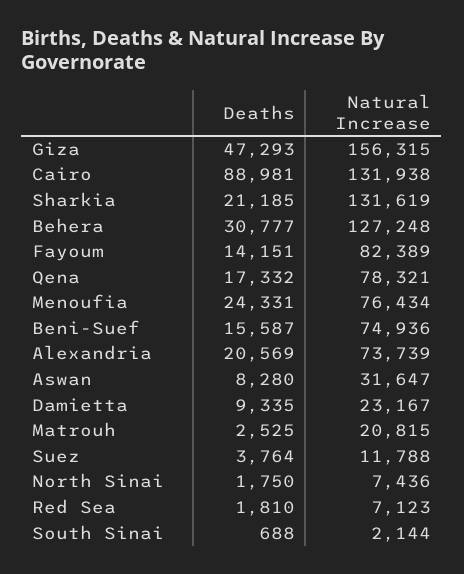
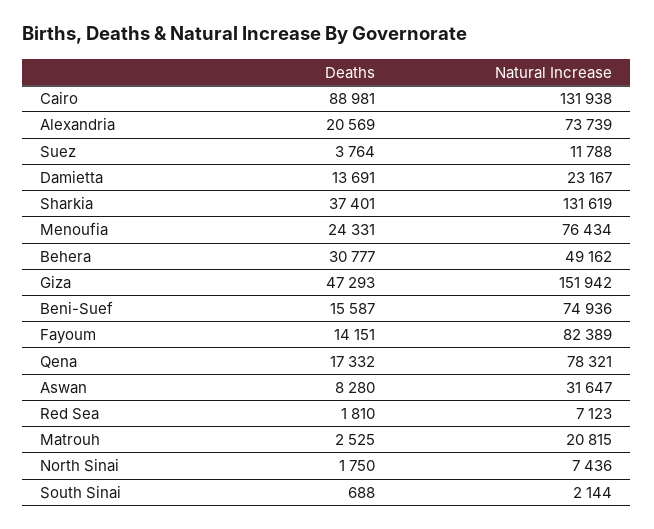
  {
    "Deaths": {
      "Giza": 47293,
      "Cairo": 88981,
-     "Sharkia": 21185,
+     "Sharkia": 37401,
      "Behera": 30777,
      "Fayoum": 14151,
      "Qena": 17332,
      "Menoufia": 24331,
      "Beni-Suef": 15587,
      "Alexandria": 20569,
      "Aswan": 8280,
-     "Damietta": 9335,
+     "Damietta": 13691,
      "Matrouh": 2525,
      "Suez": 3764,
      "North Sinai": 1750,
      "Red Sea": 1810,
      "South Sinai": 688
    },
    "Natural Increase": {
-     "Giza": 156315,
+     "Giza": 151942,
      "Cairo": 131938,
      "Sharkia": 131619,
-     "Behera": 127248,
+     "Behera": 49162,
      "Fayoum": 82389,
      "Qena": 78321,
      "Menoufia": 76434,
      "Beni-Suef": 74936,
      "Alexandria": 73739,
      "Aswan": 31647,
      "Damietta": 23167,
      "Matrouh": 20815,
      "Suez": 11788,
      "North Sinai": 7436,
      "Red Sea": 7123,
      "South Sinai": 2144
    }
  }

